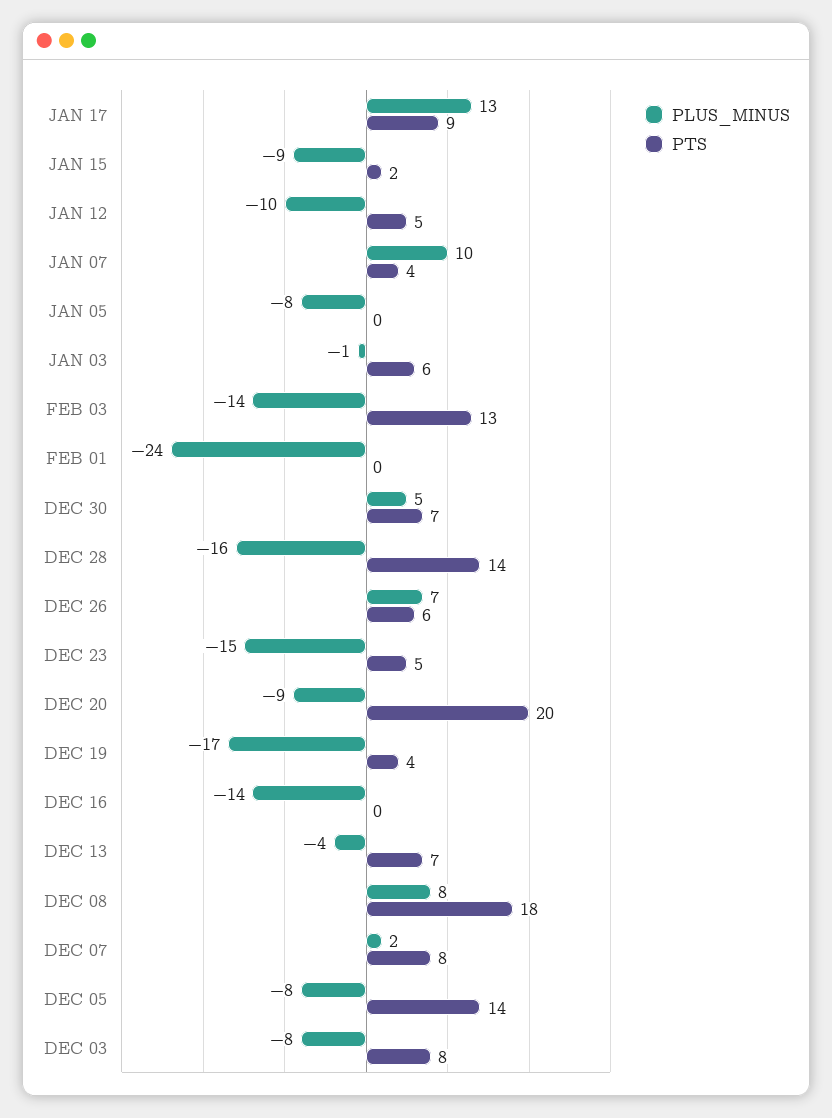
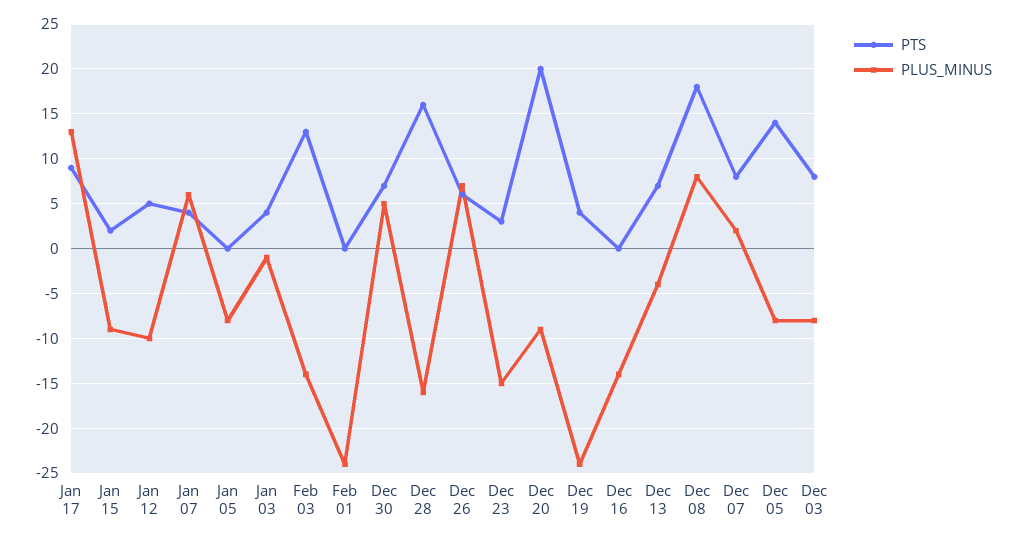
  {
    "PLUS_MINUS": {
      "JAN 17": 13,
      "JAN 15": -9,
      "JAN 12": -10,
-     "JAN 07": 10,
+     "JAN 07": 6,
      "JAN 05": -8,
      "JAN 03": -1,
      "FEB 03": -14,
      "FEB 01": -24,
      "DEC 30": 5,
      "DEC 28": -16,
      "DEC 26": 7,
      "DEC 23": -15,
      "DEC 20": -9,
-     "DEC 19": -17,
+     "DEC 19": -24,
      "DEC 16": -14,
      "DEC 13": -4,
      "DEC 08": 8,
      "DEC 07": 2,
      "DEC 05": -8,
      "DEC 03": -8
    },
    "PTS": {
      "JAN 17": 9,
      "JAN 15": 2,
      "JAN 12": 5,
      "JAN 07": 4,
      "JAN 05": 0,
-     "JAN 03": 6,
+     "JAN 03": 4,
      "FEB 03": 13,
      "FEB 01": 0,
      "DEC 30": 7,
-     "DEC 28": 14,
+     "DEC 28": 16,
      "DEC 26": 6,
-     "DEC 23": 5,
+     "DEC 23": 3,
      "DEC 20": 20,
      "DEC 19": 4,
      "DEC 16": 0,
      "DEC 13": 7,
      "DEC 08": 18,
      "DEC 07": 8,
      "DEC 05": 14,
      "DEC 03": 8
    }
  }

